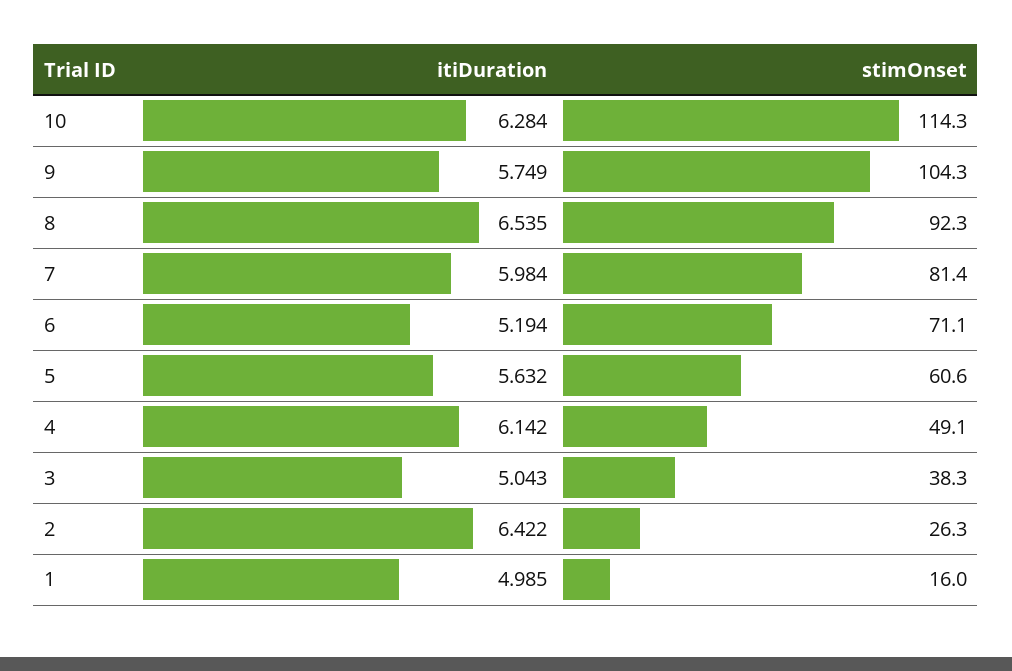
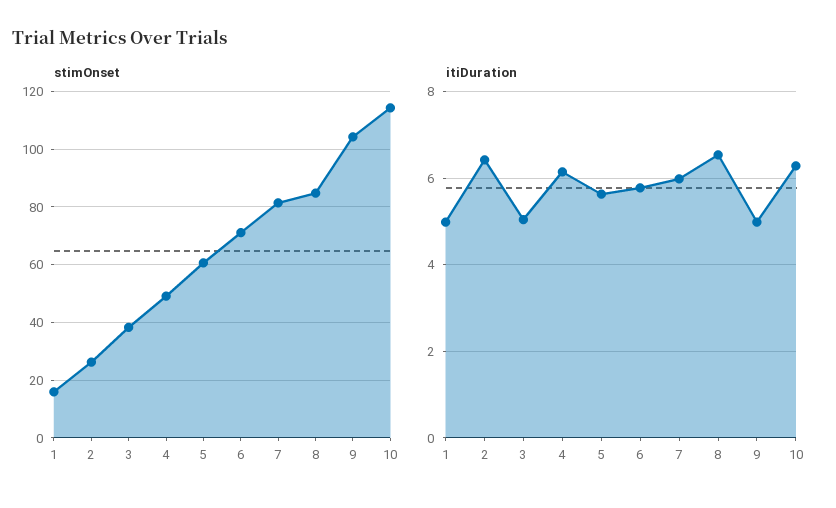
  {
    "itiDuration": {
      "10": 6.284,
-     "9": 5.749,
+     "9": 5,
      "8": 6.535,
      "7": 5.984,
-     "6": 5.194,
+     "6": 5.8,
      "5": 5.632,
      "4": 6.142,
      "3": 5.043,
      "2": 6.422,
      "1": 4.985
    },
    "stimOnset": {
      "10": 114.3,
      "9": 104.3,
-     "8": 92.3,
+     "8": 85,
      "7": 81.4,
      "6": 71.1,
      "5": 60.6,
      "4": 49.1,
      "3": 38.3,
      "2": 26.3,
      "1": 16
    }
  }

